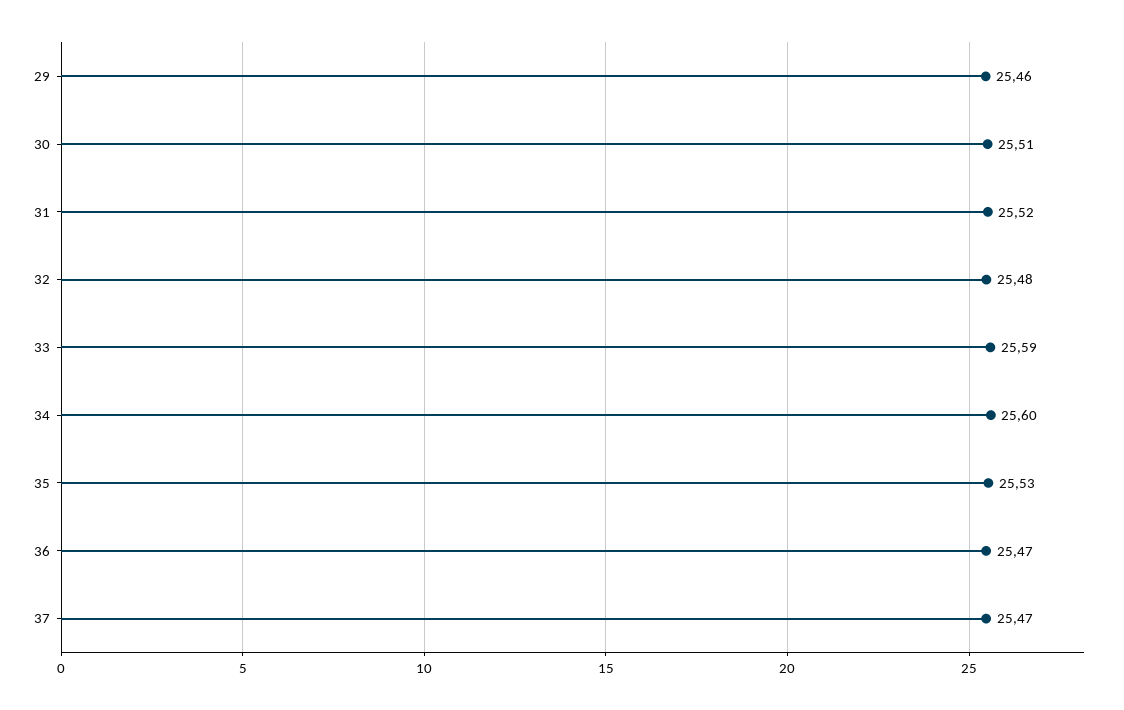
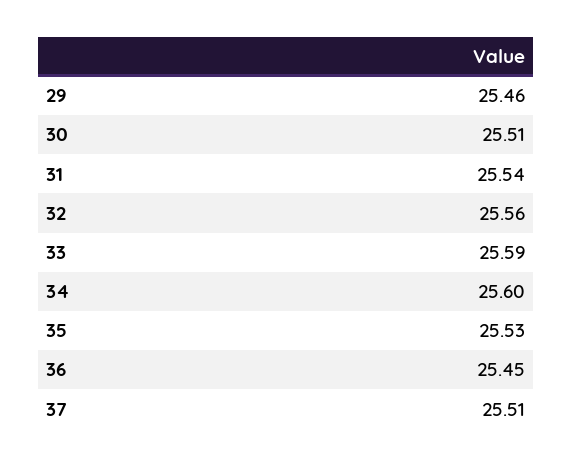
  {
    "29": 25.46,
    "30": 25.51,
-   "31": 25.52,
+   "31": 25.54,
-   "32": 25.48,
+   "32": 25.56,
    "33": 25.59,
    "34": 25.6,
    "35": 25.53,
-   "36": 25.47,
+   "36": 25.45,
-   "37": 25.47
+   "37": 25.51
  }

